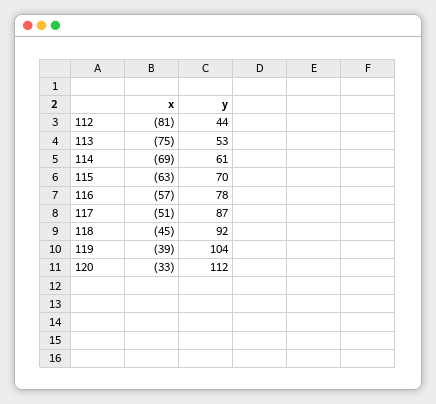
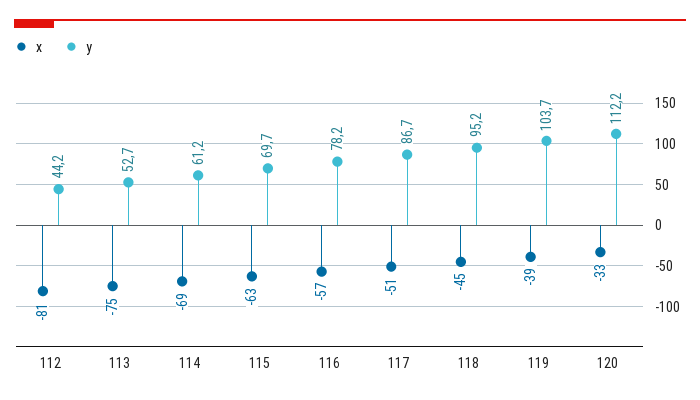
  {
    "x": {
      "112": -81,
      "113": -75,
      "114": -69,
      "115": -63,
      "116": -57,
      "117": -51,
      "118": -45,
      "119": -39,
      "120": -33
    },
    "y": {
      "112": 44.2,
      "113": 52.7,
      "114": 61.2,
      "115": 69.7,
      "116": 78.2,
      "117": 86.7,
-     "118": 92,
+     "118": 95.2,
      "119": 103.7,
      "120": 112.2
    }
  }

